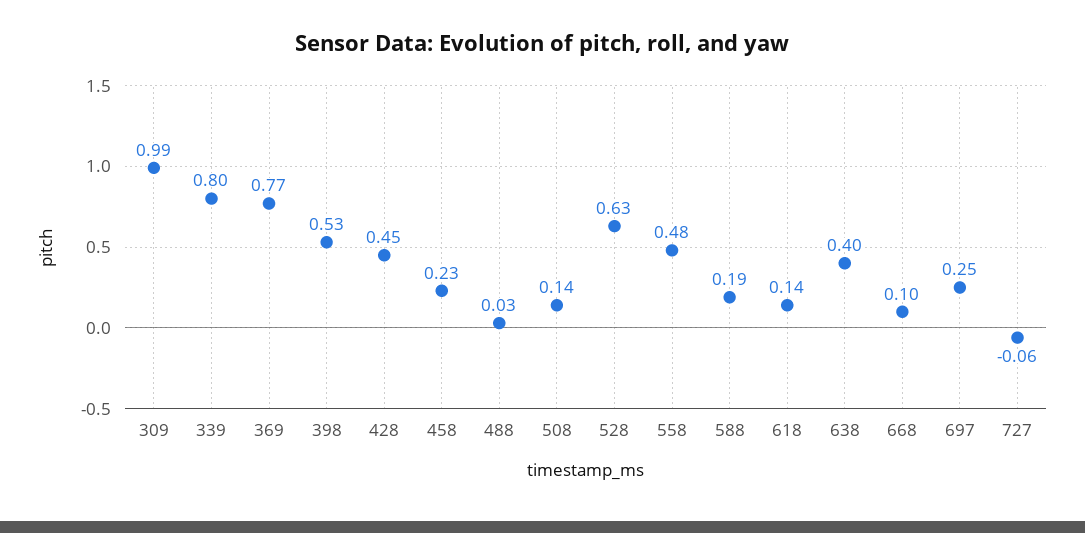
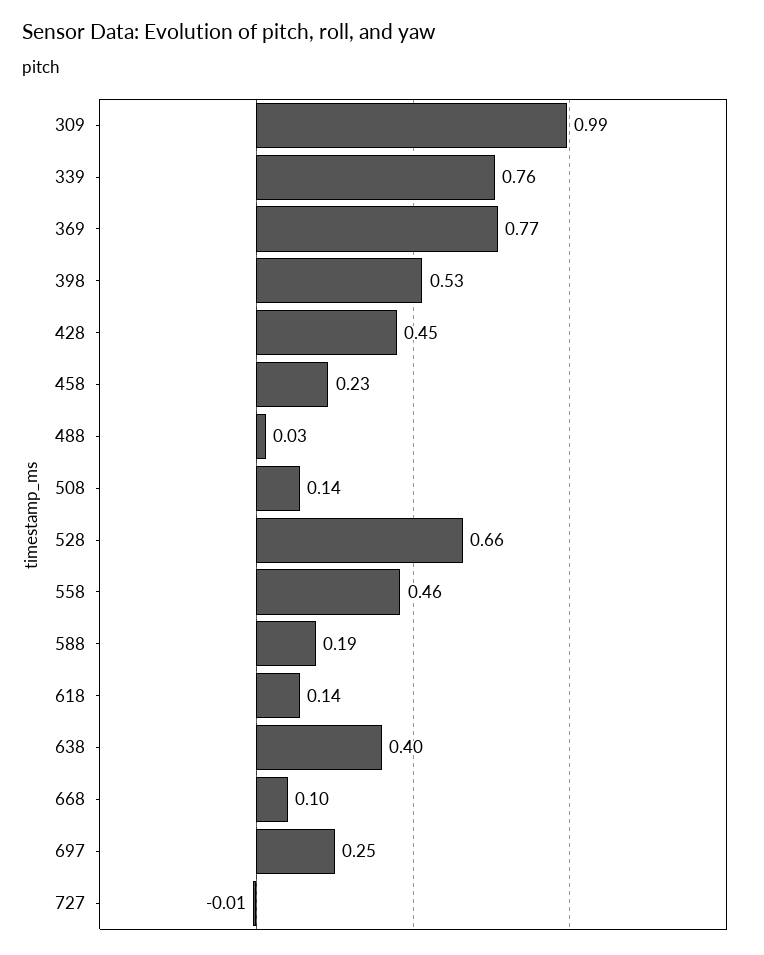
  {
    "309": 0.99,
-   "339": 0.8,
+   "339": 0.76,
    "369": 0.77,
    "398": 0.53,
    "428": 0.45,
    "458": 0.23,
    "488": 0.03,
    "508": 0.14,
-   "528": 0.63,
+   "528": 0.66,
-   "558": 0.48,
+   "558": 0.46,
    "588": 0.19,
    "618": 0.14,
    "638": 0.4,
    "668": 0.1,
    "697": 0.25,
-   "727": -0.06
+   "727": -0.01
  }

